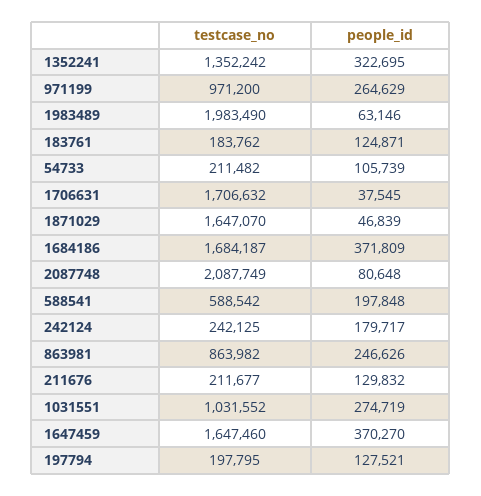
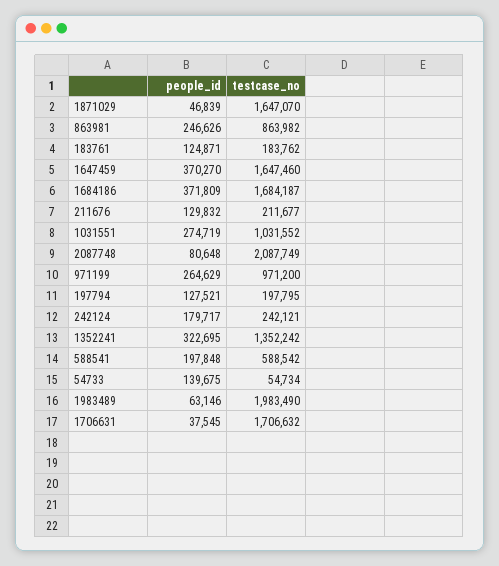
  {
    "testcase_no": {
      "1352241": 1352242,
      "971199": 971200,
      "1983489": 1983490,
      "183761": 183762,
-     "54733": 211482,
+     "54733": 54734,
      "1706631": 1706632,
      "1871029": 1647070,
      "1684186": 1684187,
      "2087748": 2087749,
      "588541": 588542,
-     "242124": 242125,
+     "242124": 242121,
      "863981": 863982,
      "211676": 211677,
      "1031551": 1031552,
      "1647459": 1647460,
      "197794": 197795
    },
    "people_id": {
      "1352241": 322695,
      "971199": 264629,
      "1983489": 63146,
      "183761": 124871,
-     "54733": 105739,
+     "54733": 139675,
      "1706631": 37545,
      "1871029": 46839,
      "1684186": 371809,
      "2087748": 80648,
      "588541": 197848,
      "242124": 179717,
      "863981": 246626,
      "211676": 129832,
      "1031551": 274719,
      "1647459": 370270,
      "197794": 127521
    }
  }

